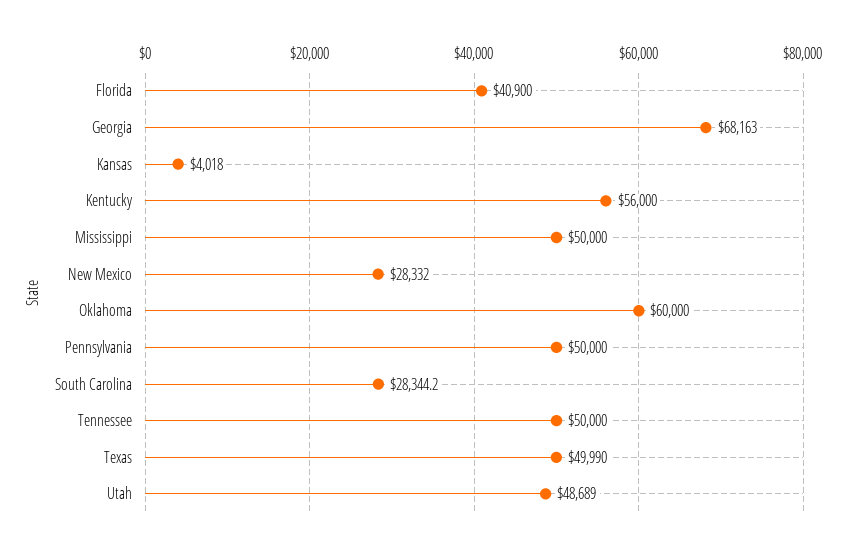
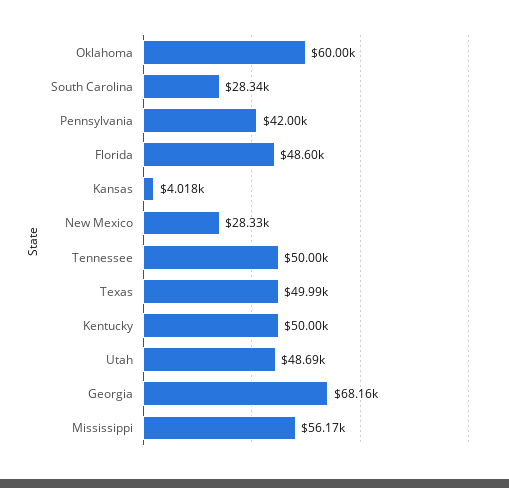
  {
-   "Florida": 40900,
+   "Florida": 48600,
    "Georgia": 68163,
    "Kansas": 4018,
-   "Kentucky": 56000,
+   "Kentucky": 50000,
-   "Mississippi": 50000,
+   "Mississippi": 56170,
    "New Mexico": 28332,
    "Oklahoma": 60000,
-   "Pennsylvania": 50000,
+   "Pennsylvania": 42000,
    "South Carolina": 28344.2,
    "Tennessee": 50000,
    "Texas": 49990,
    "Utah": 48689
  }

